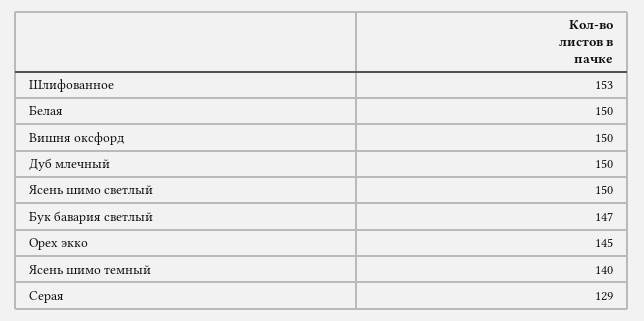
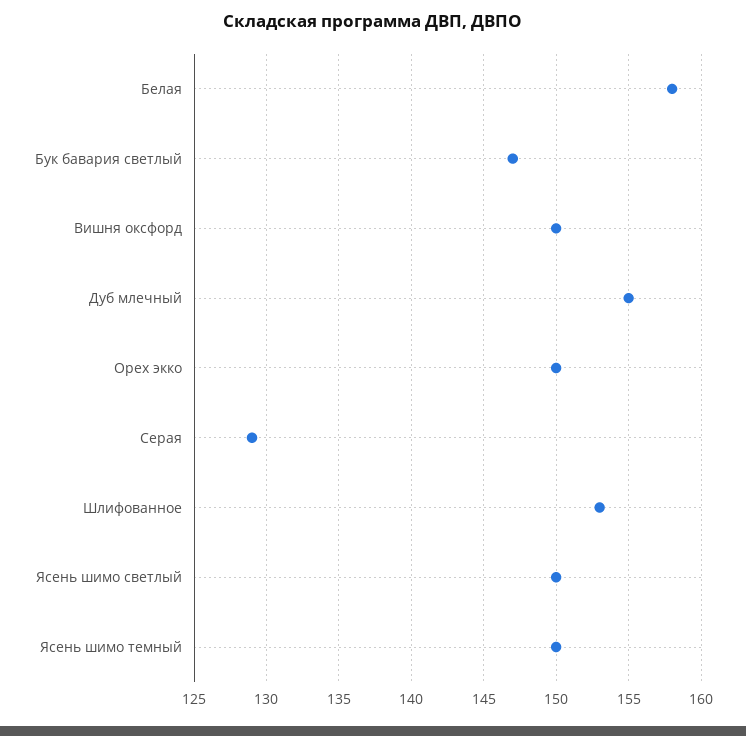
  {
    "Шлифованное": 153,
-   "Белая": 150,
+   "Белая": 158,
    "Вишня оксфорд": 150,
-   "Дуб млечный": 150,
+   "Дуб млечный": 155,
    "Ясень шимо светлый": 150,
    "Бук бавария светлый": 147,
-   "Орех экко": 145,
+   "Орех экко": 150,
-   "Ясень шимо темный": 140,
+   "Ясень шимо темный": 150,
    "Серая": 129
  }

